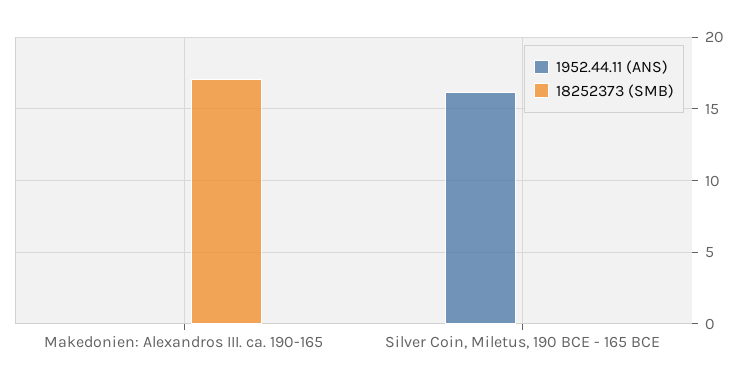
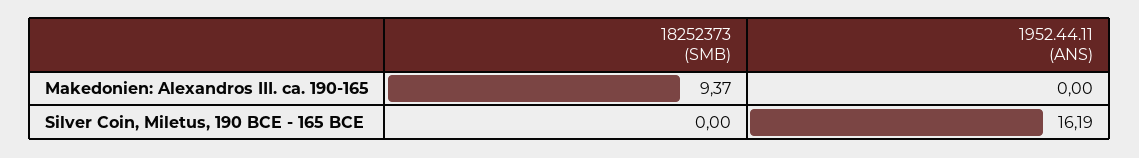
  {
    "1952.44.11 (ANS)": {
      "Makedonien: Alexandros III. ca. 190-165": 0,
      "Silver Coin, Miletus, 190 BCE - 165 BCE": 16.19
    },
    "18252373 (SMB)": {
-     "Makedonien: Alexandros III. ca. 190-165": 17,
+     "Makedonien: Alexandros III. ca. 190-165": 9.37,
      "Silver Coin, Miletus, 190 BCE - 165 BCE": 0
    }
  }

